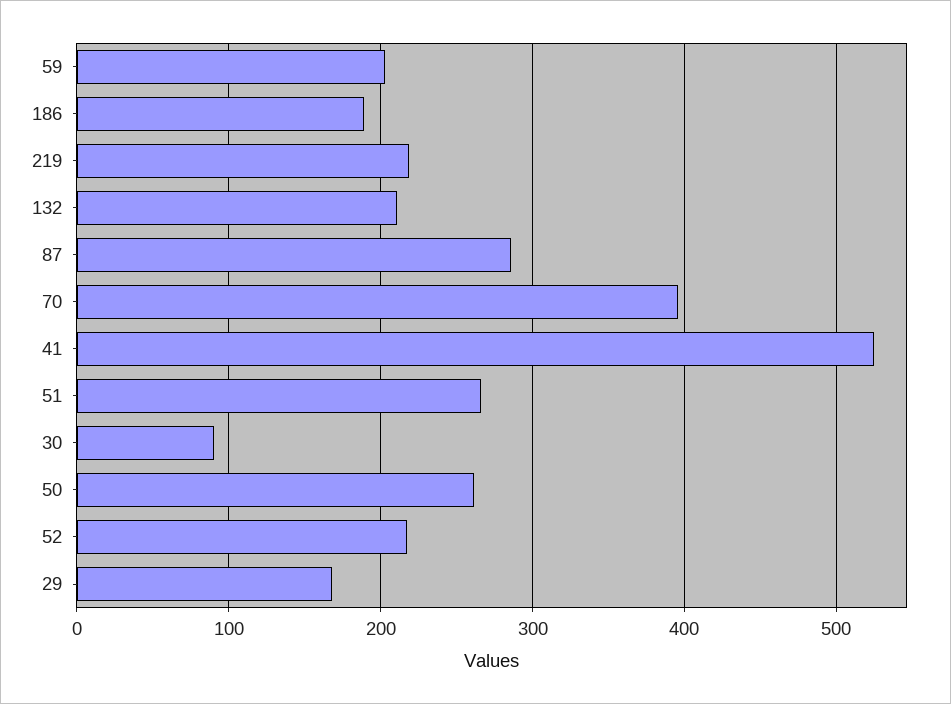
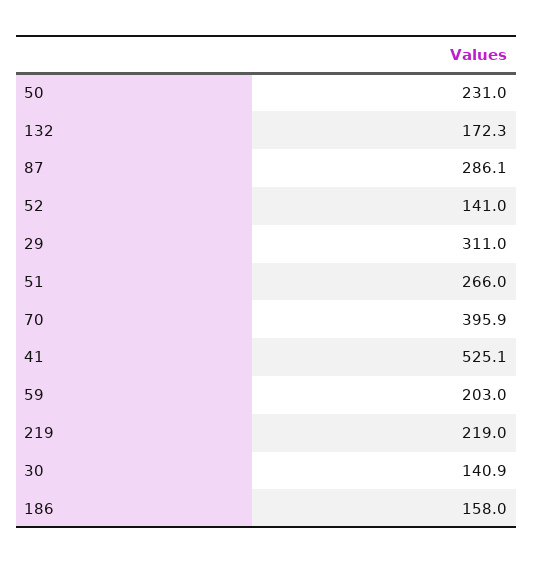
  {
    "59": 203,
-   "186": 190,
+   "186": 158,
    "219": 219,
-   "132": 210,
+   "132": 172.3,
    "87": 286.1,
    "70": 395.9,
    "41": 525.1,
    "51": 266,
-   "30": 90,
+   "30": 140.9,
-   "50": 260,
+   "50": 231,
-   "52": 220,
+   "52": 141,
-   "29": 170
+   "29": 311
  }

